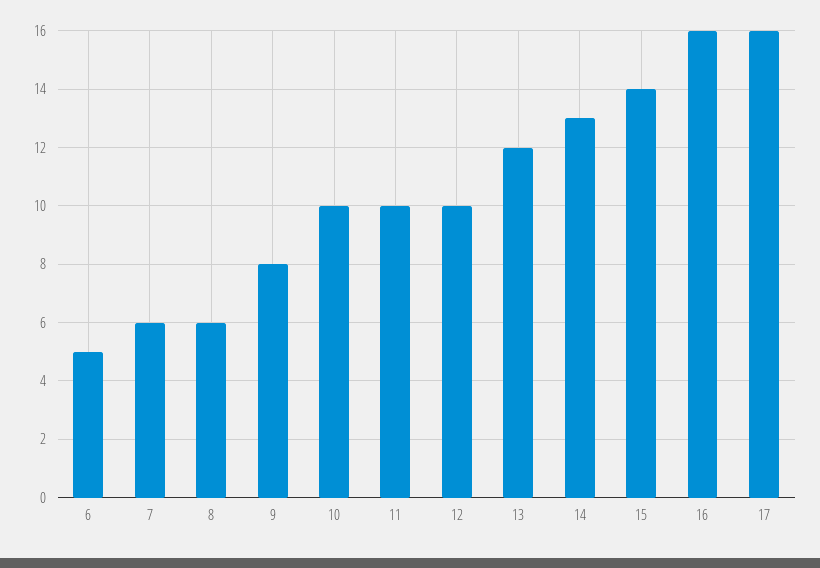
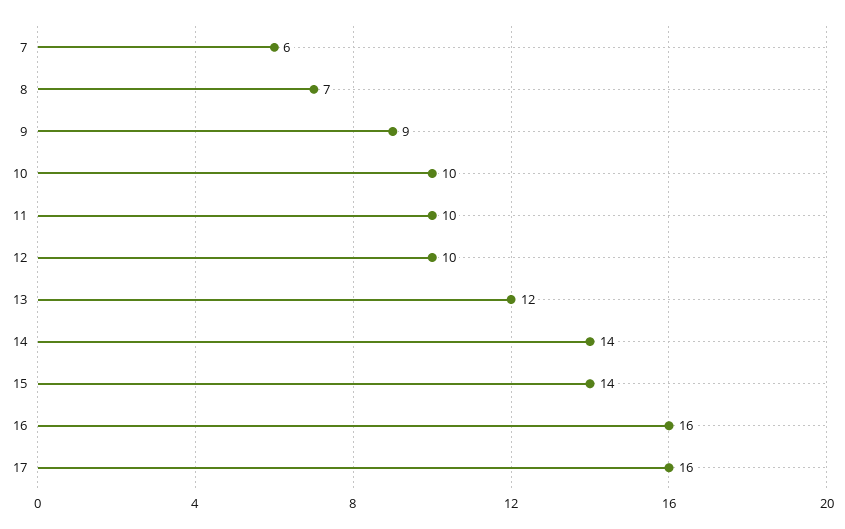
  {
-   "6": 5,
    "7": 6,
-   "8": 6,
+   "8": 7,
-   "9": 8,
+   "9": 9,
    "10": 10,
    "11": 10,
    "12": 10,
    "13": 12,
-   "14": 13,
+   "14": 14,
    "15": 14,
    "16": 16,
    "17": 16
  }

